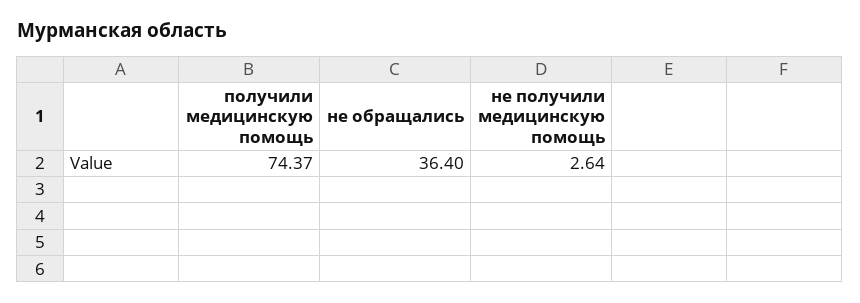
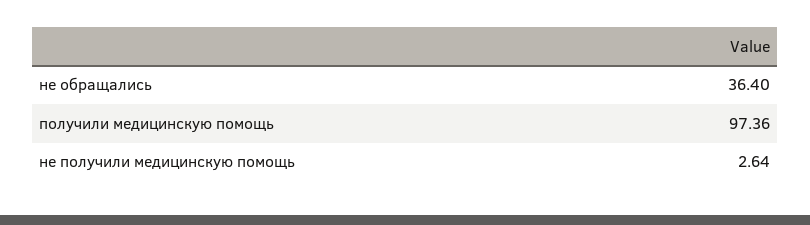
  {
-   "получили медицинскую помощь": 74.37,
+   "получили медицинскую помощь": 97.36,
    "не обращались": 36.4,
    "не получили медицинскую помощь": 2.64
  }

